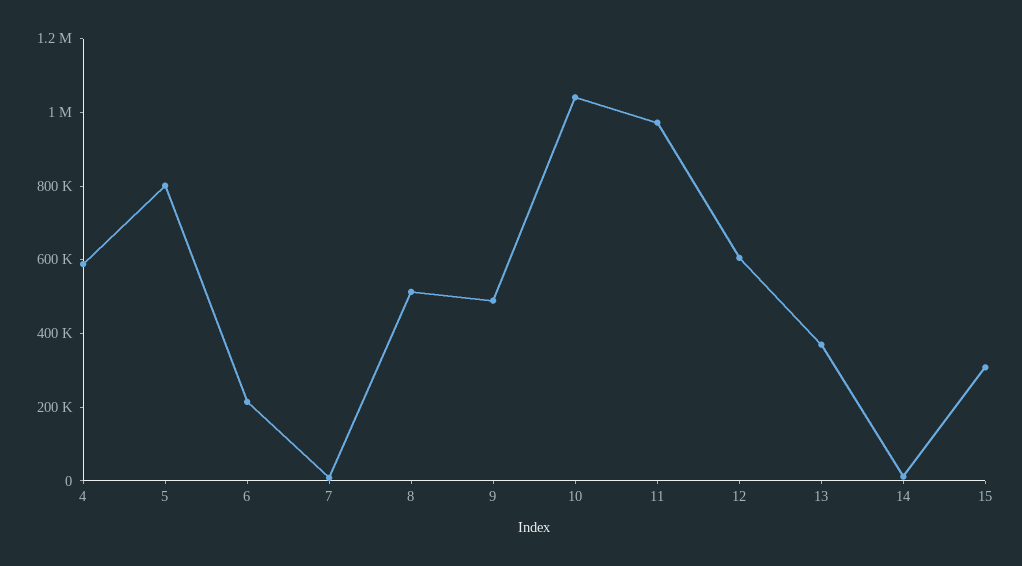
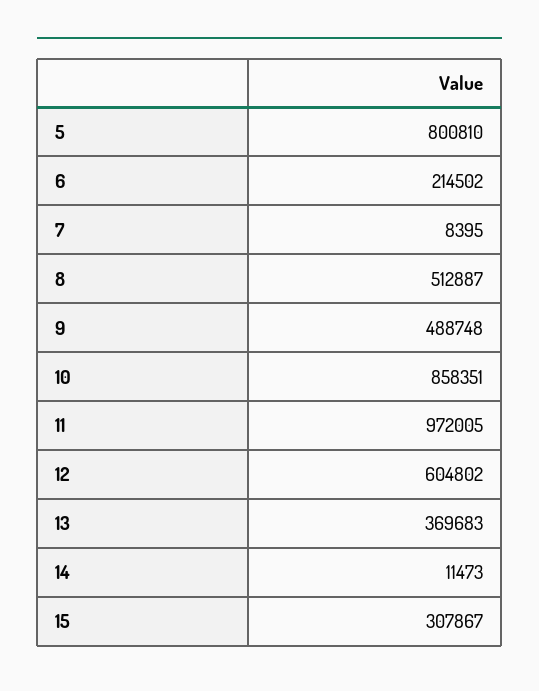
  {
-   "4": 600000,
    "5": 800810,
    "6": 214502,
    "7": 8395,
    "8": 512887,
    "9": 488748,
-   "10": 1050000,
+   "10": 858351,
    "11": 972005,
    "12": 604802,
    "13": 369683,
    "14": 11473,
    "15": 307867
  }

